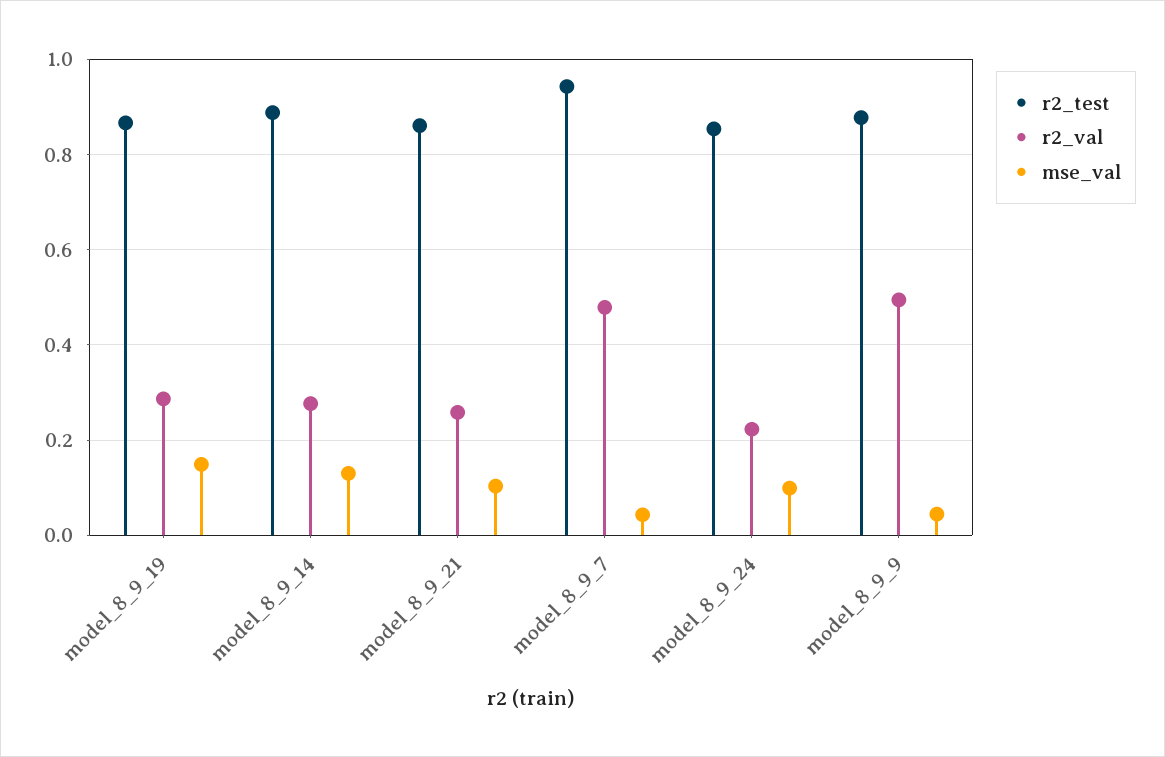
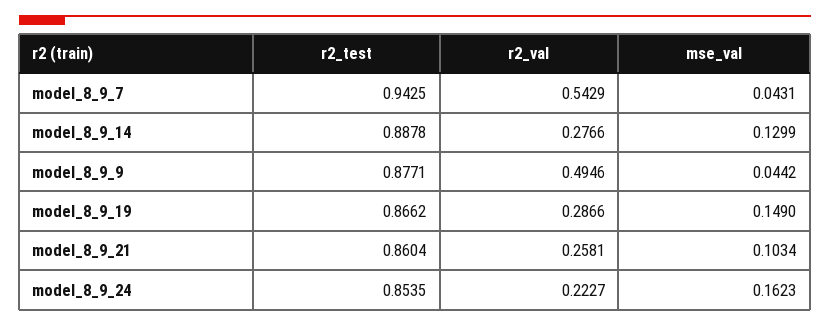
  {
    "r2_test": {
      "model_8_9_19": 0.8662,
      "model_8_9_14": 0.8878,
      "model_8_9_21": 0.8604,
      "model_8_9_7": 0.9425,
      "model_8_9_24": 0.8535,
      "model_8_9_9": 0.8771
    },
    "r2_val": {
      "model_8_9_19": 0.2866,
      "model_8_9_14": 0.2766,
      "model_8_9_21": 0.2581,
-     "model_8_9_7": 0.48,
+     "model_8_9_7": 0.5429,
      "model_8_9_24": 0.2227,
      "model_8_9_9": 0.4946
    },
    "mse_val": {
      "model_8_9_19": 0.149,
      "model_8_9_14": 0.1299,
      "model_8_9_21": 0.1034,
      "model_8_9_7": 0.0431,
-     "model_8_9_24": 0.1,
+     "model_8_9_24": 0.1623,
      "model_8_9_9": 0.0442
    }
  }

